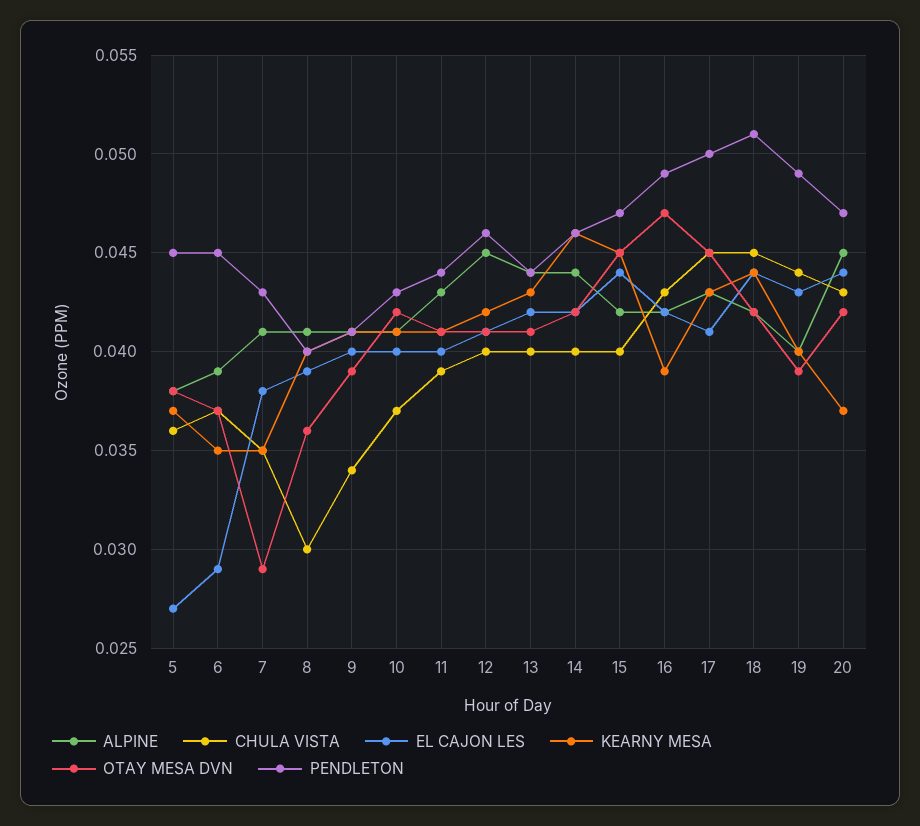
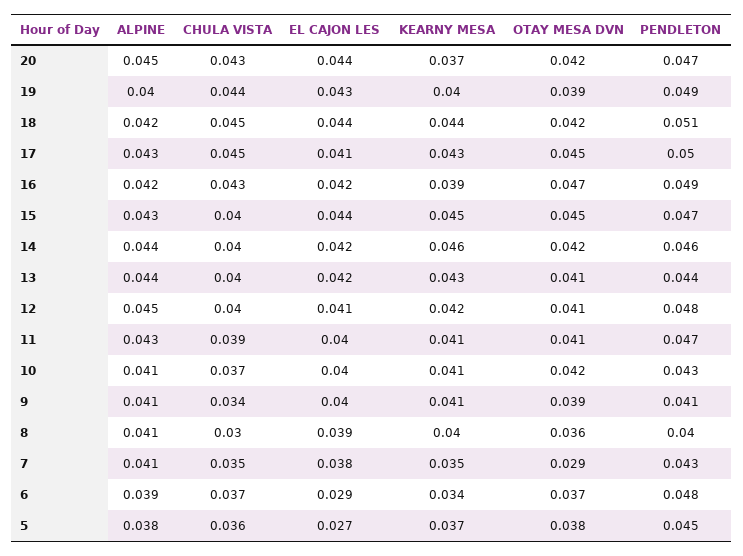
  {
    "ALPINE": {
      "5": 0.038,
      "6": 0.039,
      "7": 0.041,
      "8": 0.041,
      "9": 0.041,
      "10": 0.041,
      "11": 0.043,
      "12": 0.045,
      "13": 0.044,
      "14": 0.044,
-     "15": 0.042,
+     "15": 0.043,
      "16": 0.042,
      "17": 0.043,
      "18": 0.042,
      "19": 0.04,
      "20": 0.045
    },
    "CHULA VISTA": {
      "5": 0.036,
      "6": 0.037,
      "7": 0.035,
      "8": 0.03,
      "9": 0.034,
      "10": 0.037,
      "11": 0.039,
      "12": 0.04,
      "13": 0.04,
      "14": 0.04,
      "15": 0.04,
      "16": 0.043,
      "17": 0.045,
      "18": 0.045,
      "19": 0.044,
      "20": 0.043
    },
    "EL CAJON LES": {
      "5": 0.027,
      "6": 0.029,
      "7": 0.038,
      "8": 0.039,
      "9": 0.04,
      "10": 0.04,
      "11": 0.04,
      "12": 0.041,
      "13": 0.042,
      "14": 0.042,
      "15": 0.044,
      "16": 0.042,
      "17": 0.041,
      "18": 0.044,
      "19": 0.043,
      "20": 0.044
    },
    "KEARNY MESA": {
      "5": 0.037,
-     "6": 0.035,
+     "6": 0.034,
      "7": 0.035,
      "8": 0.04,
      "9": 0.041,
      "10": 0.041,
      "11": 0.041,
      "12": 0.042,
      "13": 0.043,
      "14": 0.046,
      "15": 0.045,
      "16": 0.039,
      "17": 0.043,
      "18": 0.044,
      "19": 0.04,
      "20": 0.037
    },
    "OTAY MESA DVN": {
      "5": 0.038,
      "6": 0.037,
      "7": 0.029,
      "8": 0.036,
      "9": 0.039,
      "10": 0.042,
      "11": 0.041,
      "12": 0.041,
      "13": 0.041,
      "14": 0.042,
      "15": 0.045,
      "16": 0.047,
      "17": 0.045,
      "18": 0.042,
      "19": 0.039,
      "20": 0.042
    },
    "PENDLETON": {
      "5": 0.045,
-     "6": 0.045,
+     "6": 0.048,
      "7": 0.043,
      "8": 0.04,
      "9": 0.041,
      "10": 0.043,
-     "11": 0.044,
+     "11": 0.047,
-     "12": 0.046,
+     "12": 0.048,
      "13": 0.044,
      "14": 0.046,
      "15": 0.047,
      "16": 0.049,
      "17": 0.05,
      "18": 0.051,
      "19": 0.049,
      "20": 0.047
    }
  }

